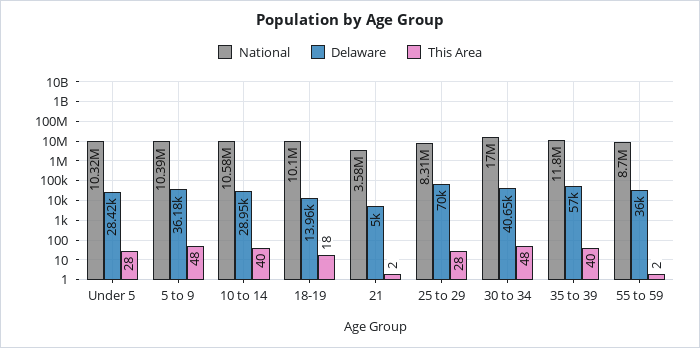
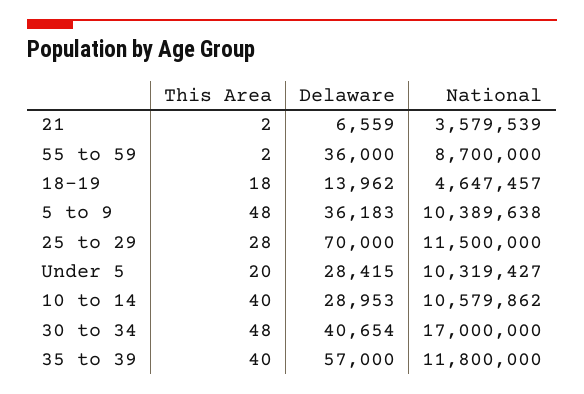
  {
    "National": {
      "Under 5": 10319427,
      "5 to 9": 10389638,
      "10 to 14": 10579862,
-     "18-19": 10100000,
+     "18-19": 4647457,
      "21": 3579539,
-     "25 to 29": 8310000,
+     "25 to 29": 11500000,
      "30 to 34": 17000000,
      "35 to 39": 11800000,
      "55 to 59": 8700000
    },
    "Delaware": {
      "Under 5": 28415,
      "5 to 9": 36183,
      "10 to 14": 28953,
      "18-19": 13962,
-     "21": 5000,
+     "21": 6559,
      "25 to 29": 70000,
      "30 to 34": 40654,
      "35 to 39": 57000,
      "55 to 59": 36000
    },
    "This Area": {
-     "Under 5": 28,
+     "Under 5": 20,
      "5 to 9": 48,
      "10 to 14": 40,
      "18-19": 18,
      "21": 2,
      "25 to 29": 28,
      "30 to 34": 48,
      "35 to 39": 40,
      "55 to 59": 2
    }
  }

